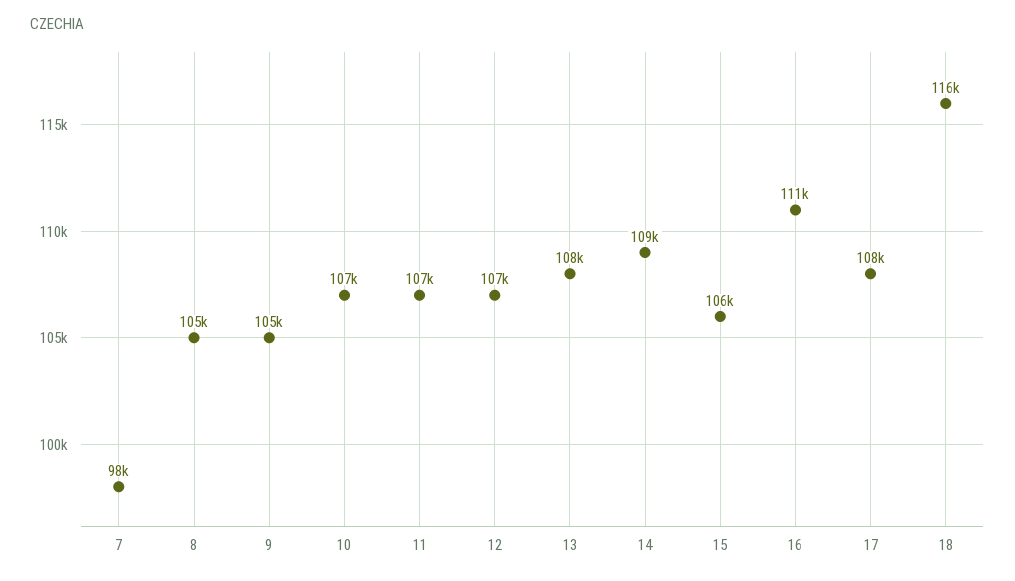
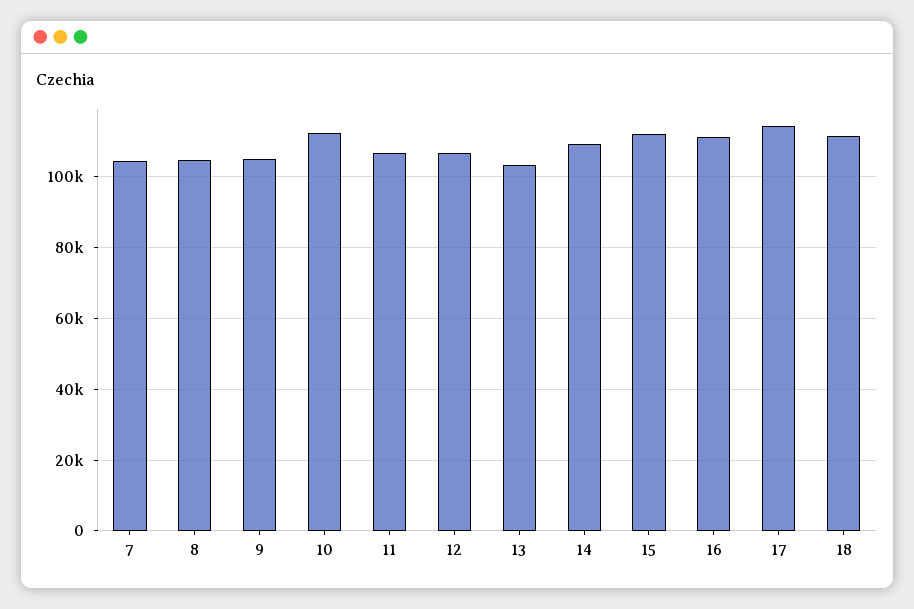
  {
-   "7": 98000,
+   "7": 104000,
    "8": 105000,
    "9": 105000,
-   "10": 107000,
+   "10": 112000,
    "11": 107000,
    "12": 107000,
-   "13": 108000,
+   "13": 104000,
    "14": 109000,
-   "15": 106000,
+   "15": 112000,
    "16": 111000,
-   "17": 108000,
+   "17": 114000,
-   "18": 116000
+   "18": 112000
  }

